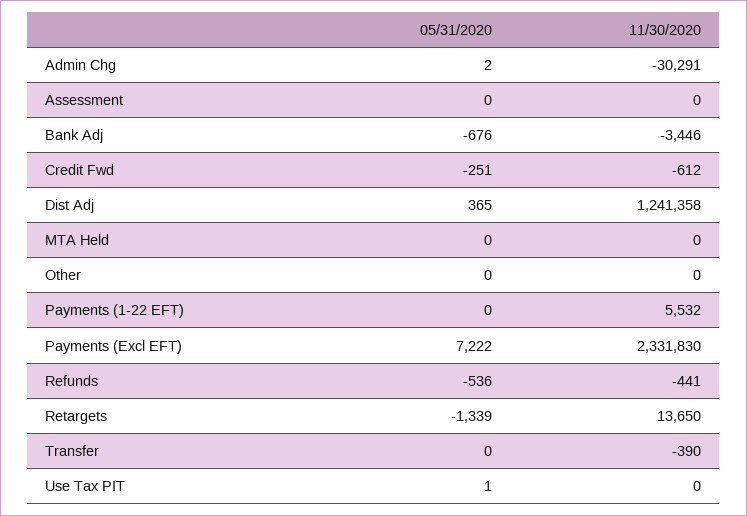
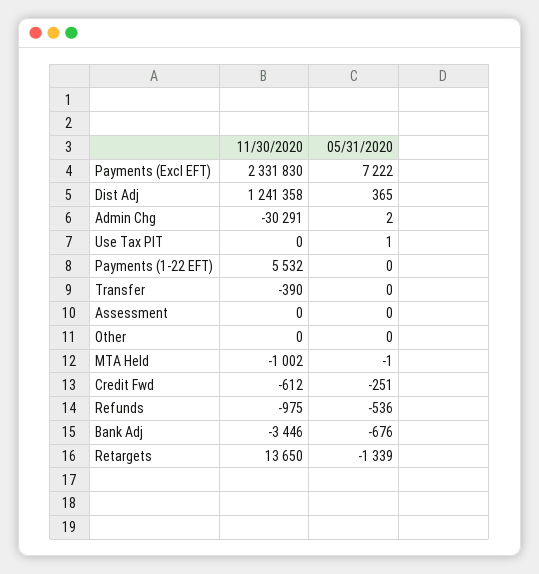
  {
    "05/31/2020": {
      "Admin Chg": 2,
      "Assessment": 0,
      "Bank Adj": -676,
      "Credit Fwd": -251,
      "Dist Adj": 365,
-     "MTA Held": 0,
+     "MTA Held": -1,
      "Other": 0,
      "Payments (1-22 EFT)": 0,
      "Payments (Excl EFT)": 7222,
      "Refunds": -536,
      "Retargets": -1339,
      "Transfer": 0,
      "Use Tax PIT": 1
    },
    "11/30/2020": {
      "Admin Chg": -30291,
      "Assessment": 0,
      "Bank Adj": -3446,
      "Credit Fwd": -612,
      "Dist Adj": 1241358,
-     "MTA Held": 0,
+     "MTA Held": -1002,
      "Other": 0,
      "Payments (1-22 EFT)": 5532,
      "Payments (Excl EFT)": 2331830,
-     "Refunds": -441,
+     "Refunds": -975,
      "Retargets": 13650,
      "Transfer": -390,
      "Use Tax PIT": 0
    }
  }

